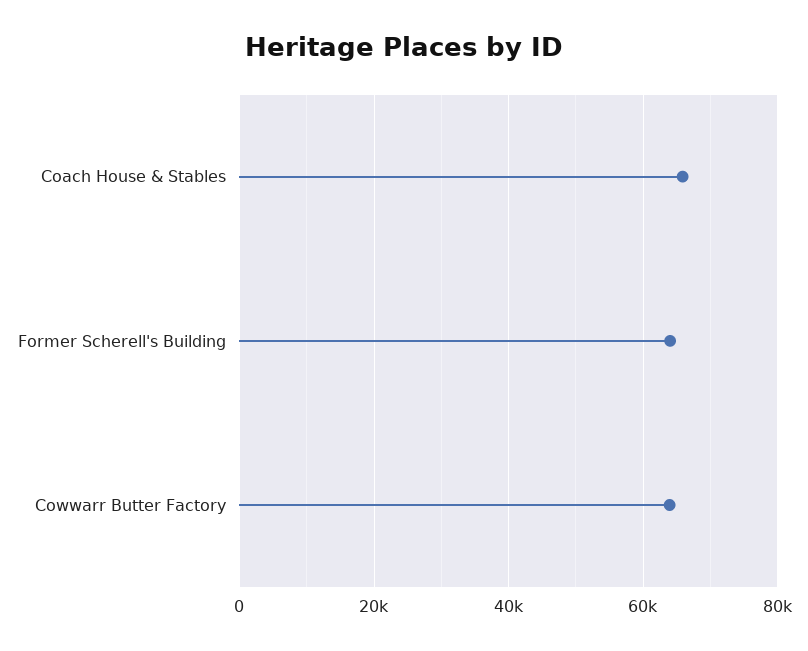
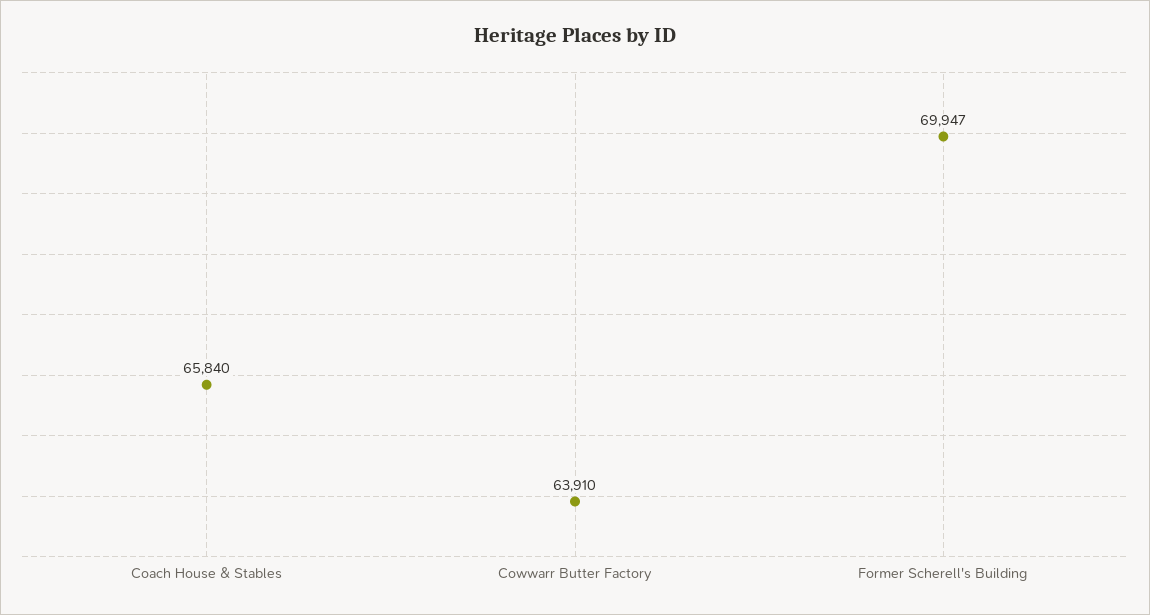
  {
    "Coach House & Stables": 65840,
-   "Former Scherell's Building": 64000,
+   "Former Scherell's Building": 69947,
    "Cowwarr Butter Factory": 63910
  }

